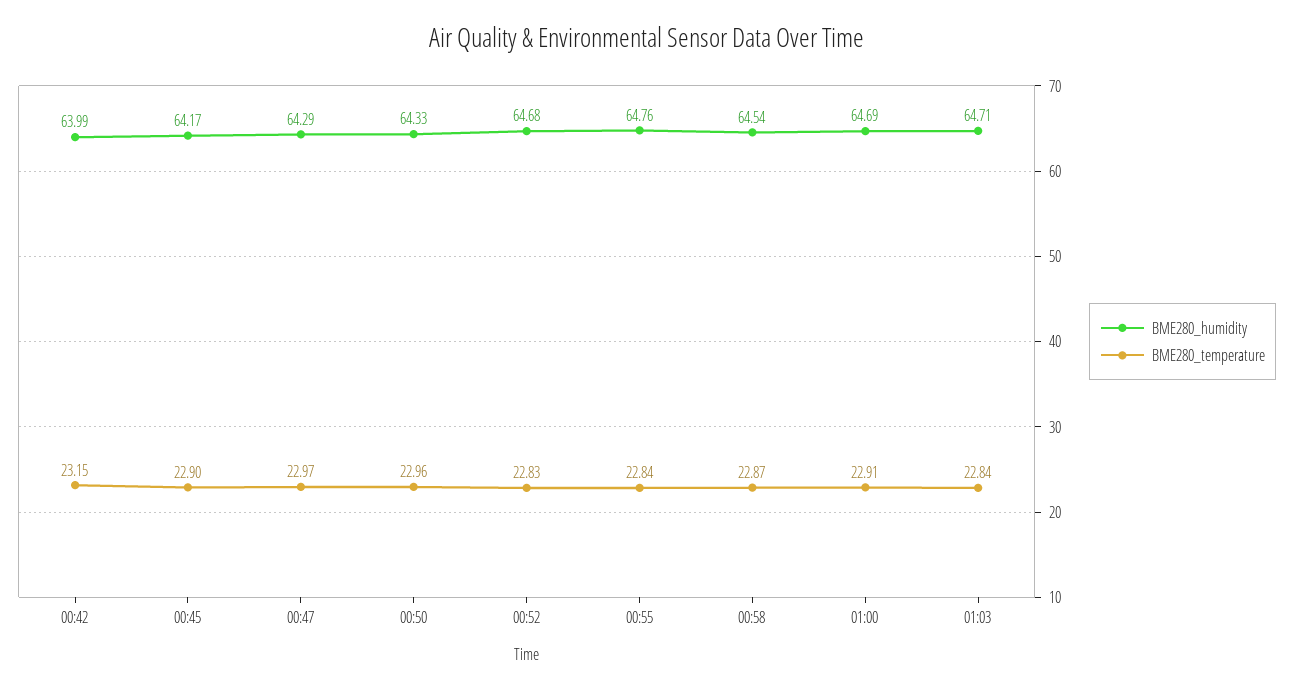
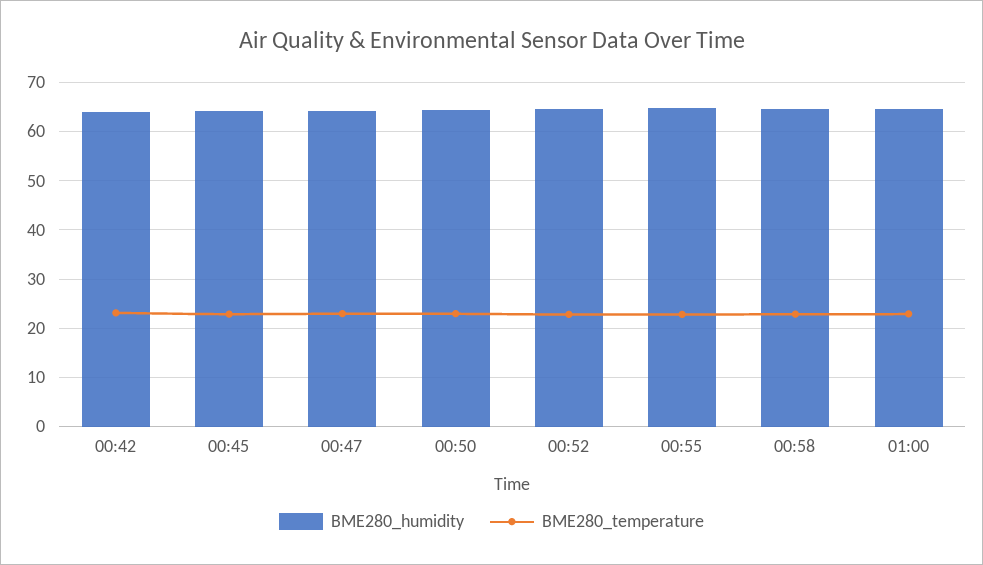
  {
    "BME280_humidity": {
      "00:42": 63.99,
      "00:45": 64.17,
      "00:47": 64.29,
      "00:50": 64.33,
      "00:52": 64.68,
      "00:55": 64.76,
      "00:58": 64.54,
-     "01:00": 64.69,
+     "01:00": 64.69
-     "01:03": 64.71
    },
    "BME280_temperature": {
      "00:42": 23.15,
      "00:45": 22.9,
      "00:47": 22.97,
      "00:50": 22.96,
      "00:52": 22.83,
      "00:55": 22.84,
      "00:58": 22.87,
-     "01:00": 22.91,
+     "01:00": 22.91
-     "01:03": 22.84
    }
  }

